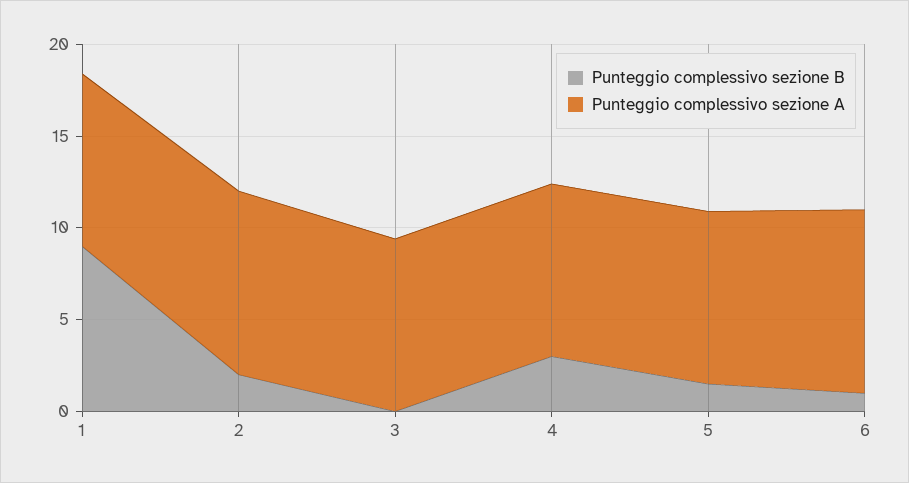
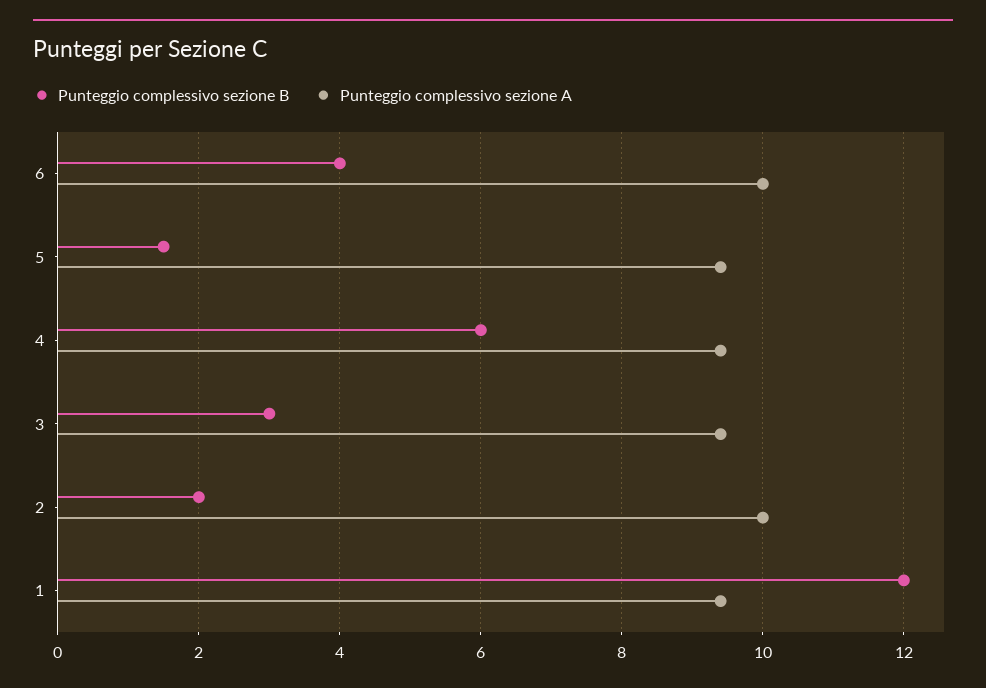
  {
    "Punteggio complessivo sezione B": {
-     "1": 9,
+     "1": 12,
      "2": 2,
-     "3": 0,
+     "3": 3,
-     "4": 3,
+     "4": 6,
      "5": 1.5,
-     "6": 1
+     "6": 4
    },
    "Punteggio complessivo sezione A": {
      "1": 9.5,
      "2": 10,
      "3": 9.5,
      "4": 9.5,
      "5": 9.5,
      "6": 10
    }
  }

